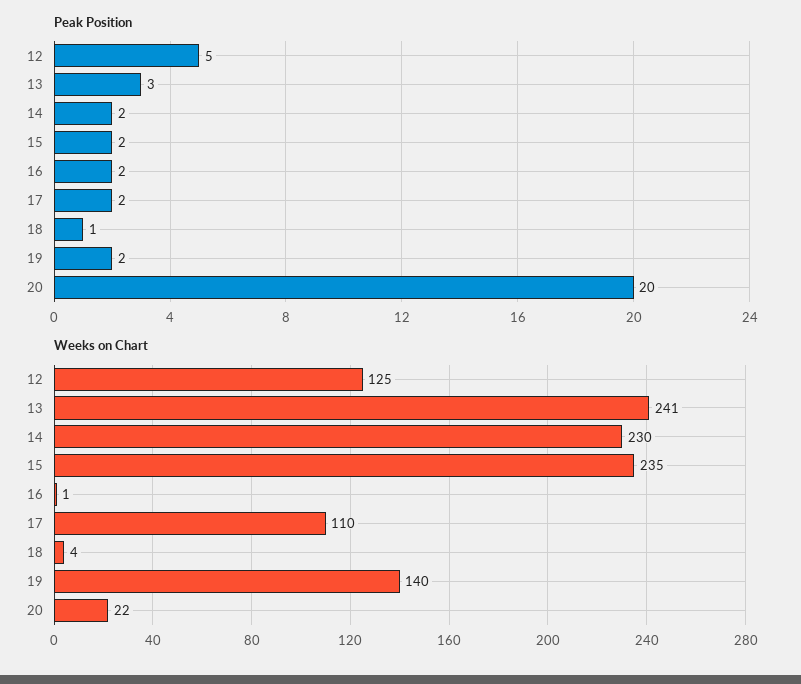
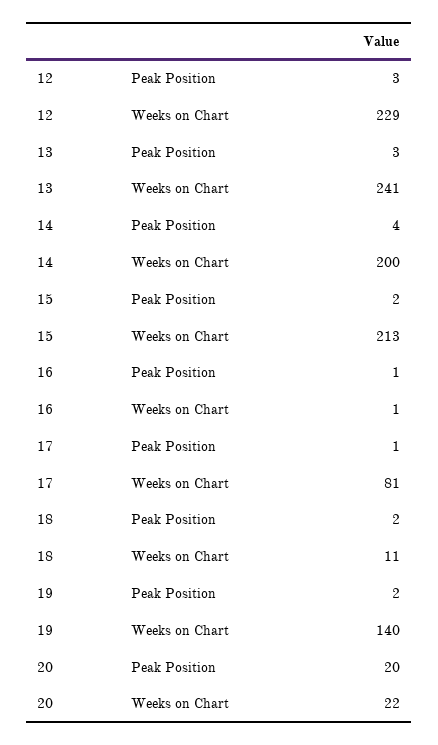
  {
    "Peak Position": {
-     "12": 5,
+     "12": 3,
      "13": 3,
-     "14": 2,
+     "14": 4,
      "15": 2,
-     "16": 2,
+     "16": 1,
-     "17": 2,
+     "17": 1,
-     "18": 1,
+     "18": 2,
      "19": 2,
      "20": 20
    },
    "Weeks on Chart": {
-     "12": 125,
+     "12": 229,
      "13": 241,
-     "14": 230,
+     "14": 200,
-     "15": 235,
+     "15": 213,
      "16": 1,
-     "17": 110,
+     "17": 81,
-     "18": 4,
+     "18": 11,
      "19": 140,
      "20": 22
    }
  }

